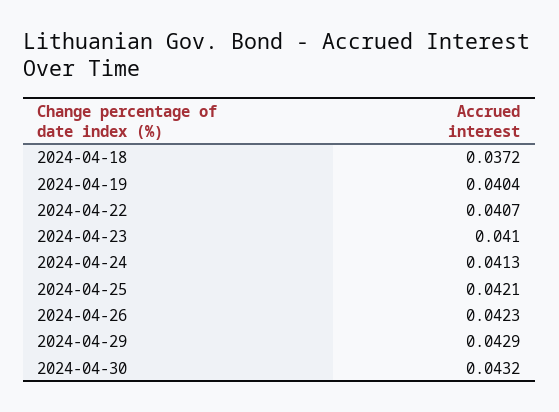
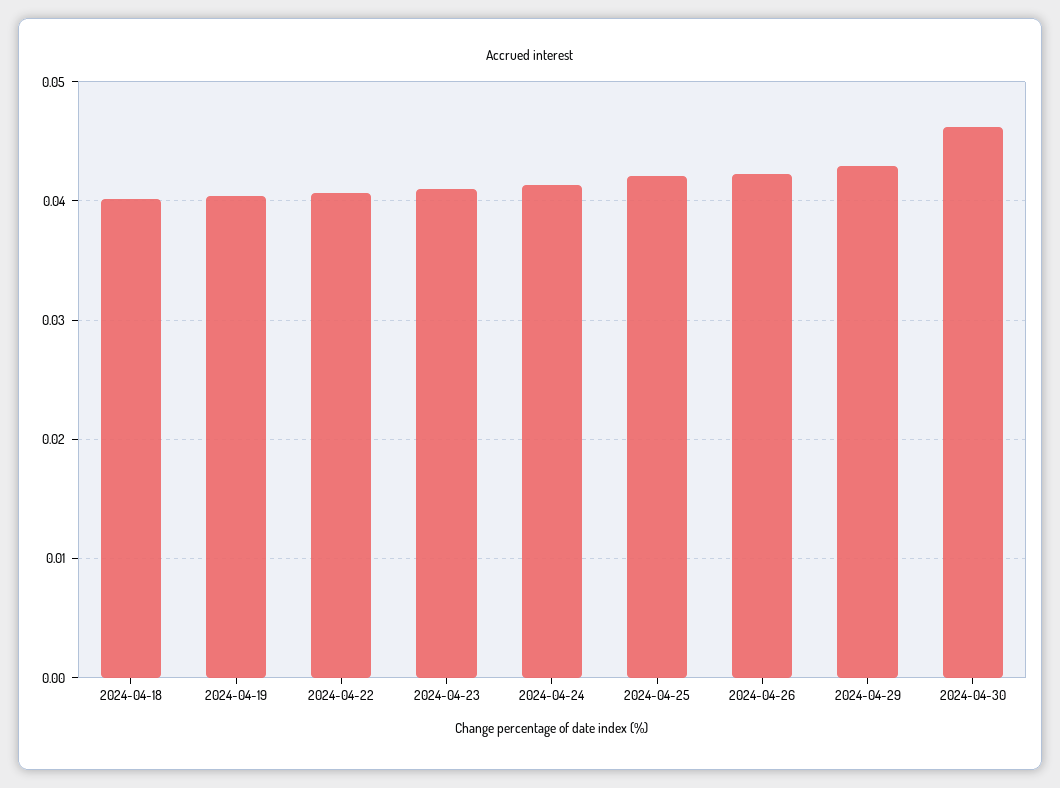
  {
-   "2024-04-18": 0.0372,
+   "2024-04-18": 0.04,
    "2024-04-19": 0.0404,
    "2024-04-22": 0.0407,
    "2024-04-23": 0.041,
    "2024-04-24": 0.0413,
    "2024-04-25": 0.0421,
    "2024-04-26": 0.0423,
    "2024-04-29": 0.0429,
-   "2024-04-30": 0.0432
+   "2024-04-30": 0.046
  }

